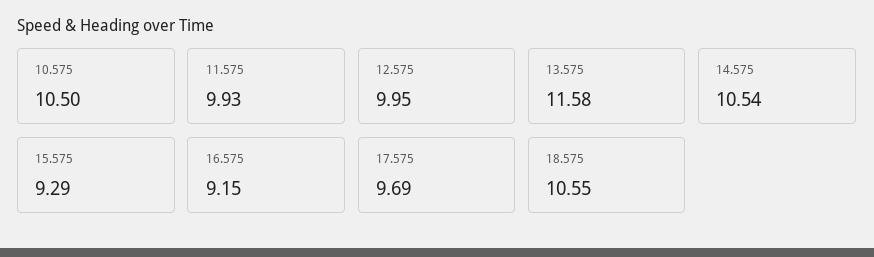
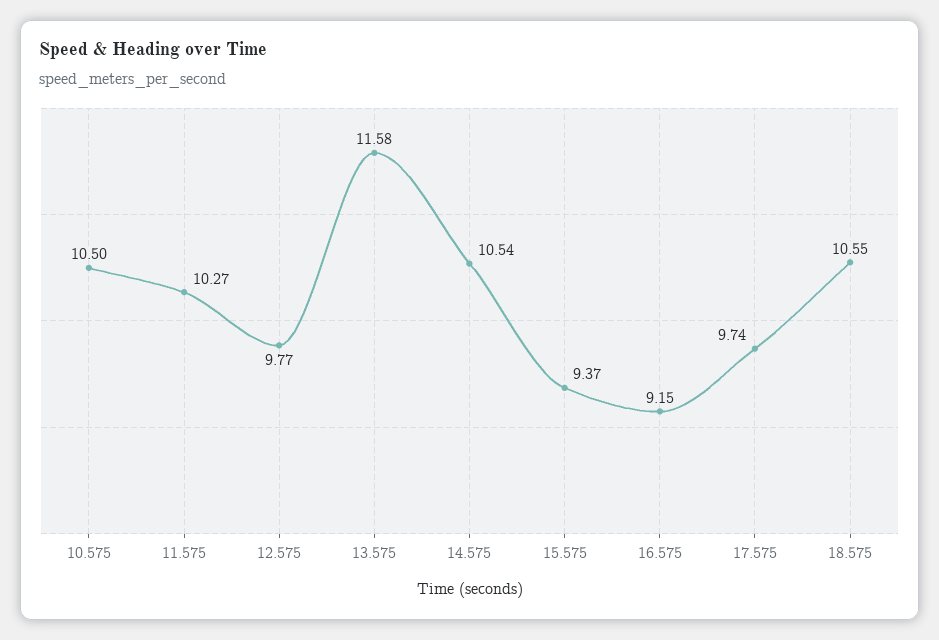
  {
    "10.575": 10.5,
-   "11.575": 9.93,
+   "11.575": 10.27,
-   "12.575": 9.95,
+   "12.575": 9.77,
    "13.575": 11.58,
    "14.575": 10.54,
-   "15.575": 9.29,
+   "15.575": 9.37,
    "16.575": 9.15,
-   "17.575": 9.69,
+   "17.575": 9.74,
    "18.575": 10.55
  }

